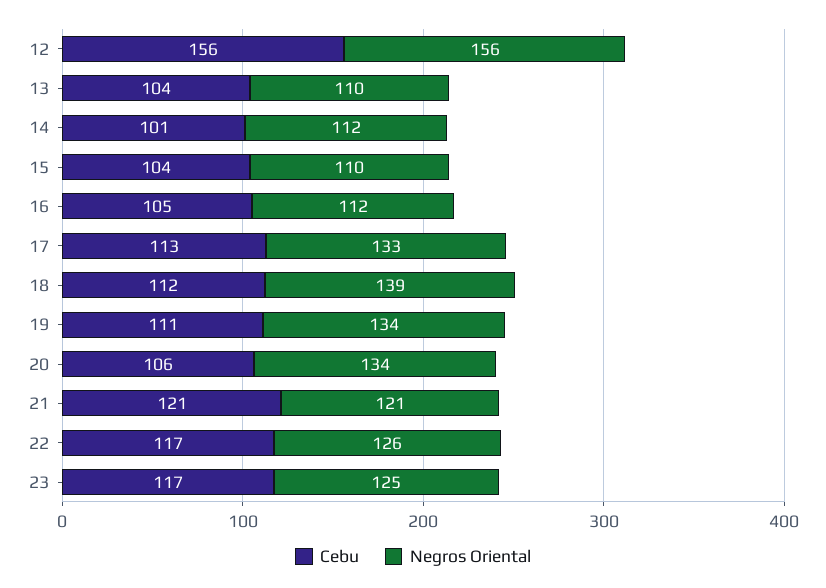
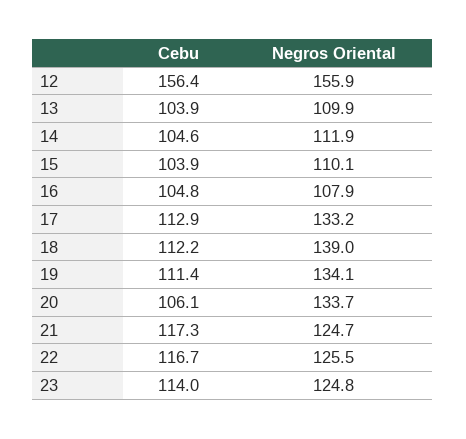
  {
    "Cebu": {
      "12": 156.4,
      "13": 103.9,
-     "14": 101,
+     "14": 104.6,
      "15": 103.9,
      "16": 104.8,
      "17": 112.9,
      "18": 112.2,
      "19": 111.4,
      "20": 106.1,
-     "21": 121,
+     "21": 117.3,
      "22": 116.7,
-     "23": 117
+     "23": 114
    },
    "Negros Oriental": {
      "12": 155.9,
      "13": 109.9,
      "14": 111.9,
      "15": 110.1,
-     "16": 112,
+     "16": 107.9,
      "17": 133.2,
      "18": 139,
      "19": 134.1,
      "20": 133.7,
-     "21": 121,
+     "21": 124.7,
      "22": 125.5,
      "23": 124.8
    }
  }

